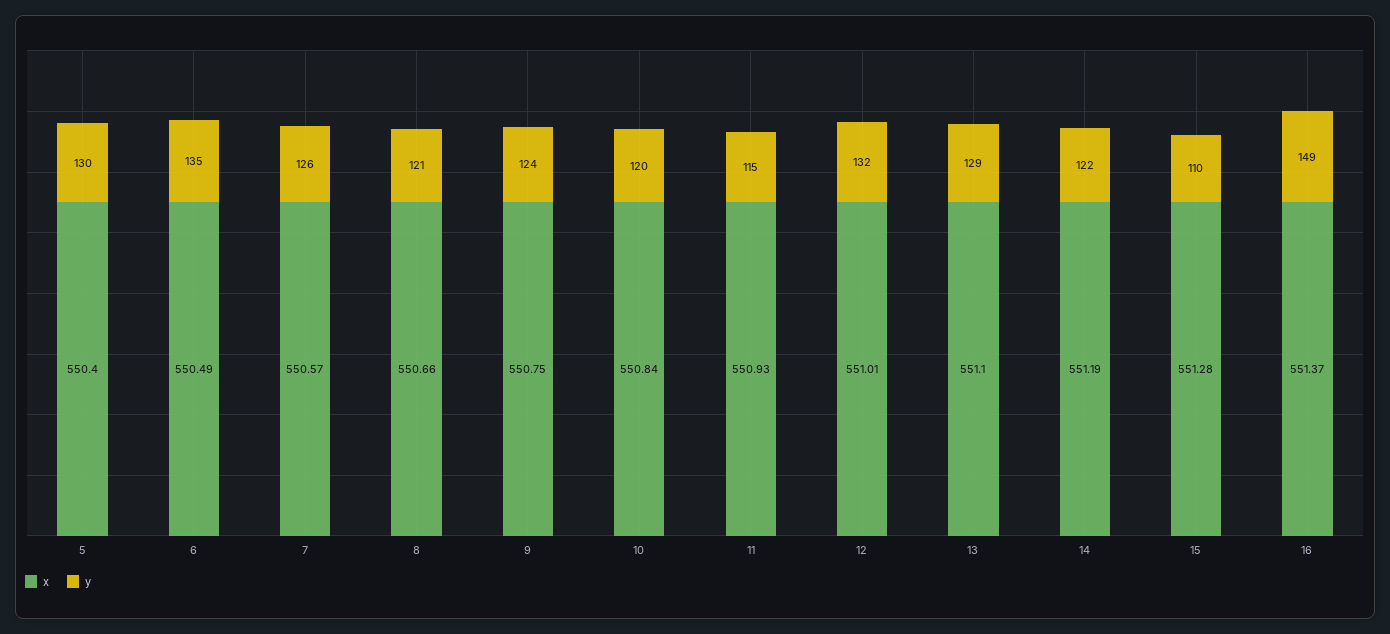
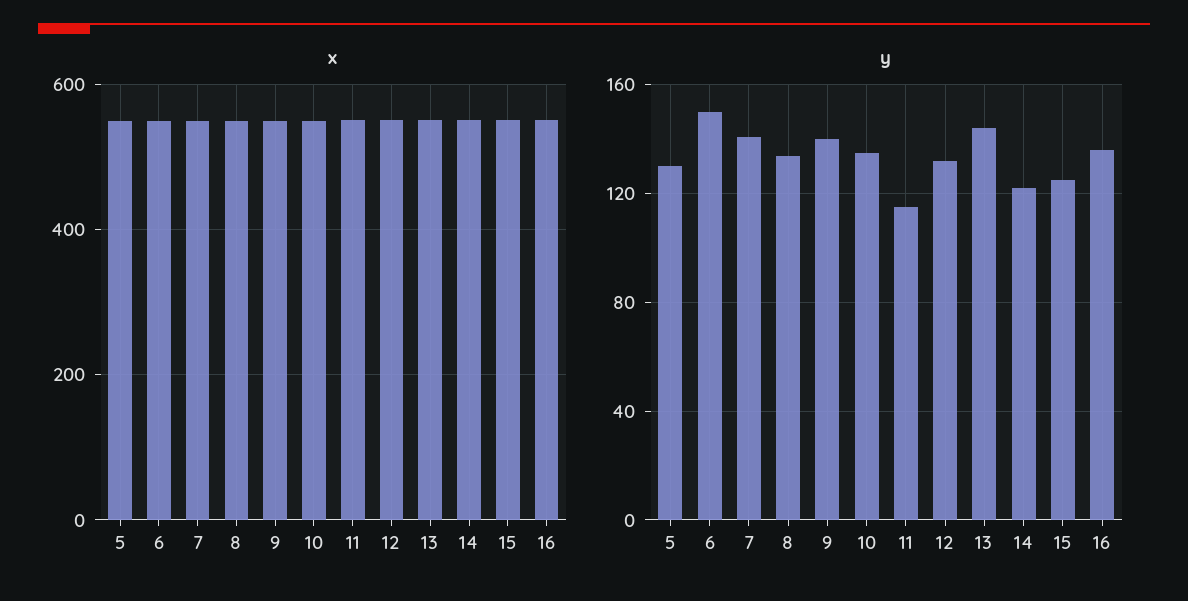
  {
    "x": {
      "5": 550.4,
      "6": 550.49,
      "7": 550.57,
      "8": 550.66,
      "9": 550.75,
      "10": 550.84,
      "11": 550.93,
      "12": 551.01,
      "13": 551.1,
      "14": 551.19,
      "15": 551.28,
      "16": 551.37
    },
    "y": {
      "5": 130,
-     "6": 135,
+     "6": 150,
-     "7": 126,
+     "7": 140,
-     "8": 121,
+     "8": 135,
-     "9": 124,
+     "9": 140,
-     "10": 120,
+     "10": 135,
      "11": 115,
      "12": 132,
-     "13": 129,
+     "13": 145,
      "14": 122,
-     "15": 110,
+     "15": 125,
-     "16": 149
+     "16": 135
    }
  }

